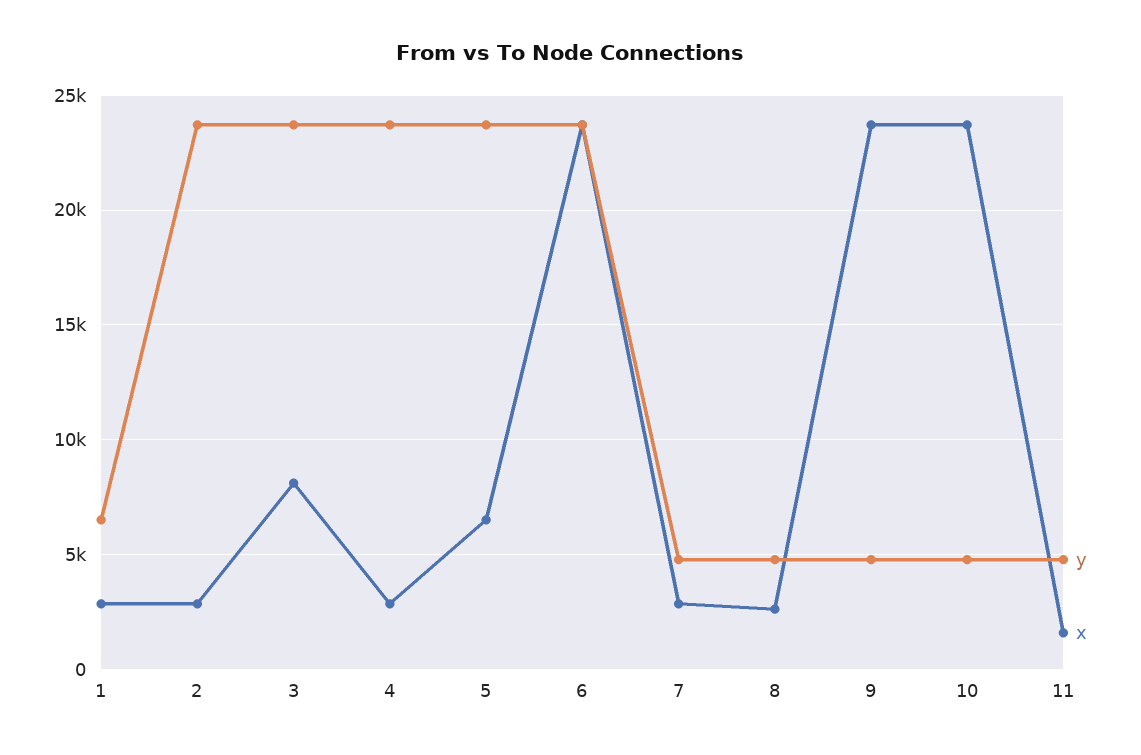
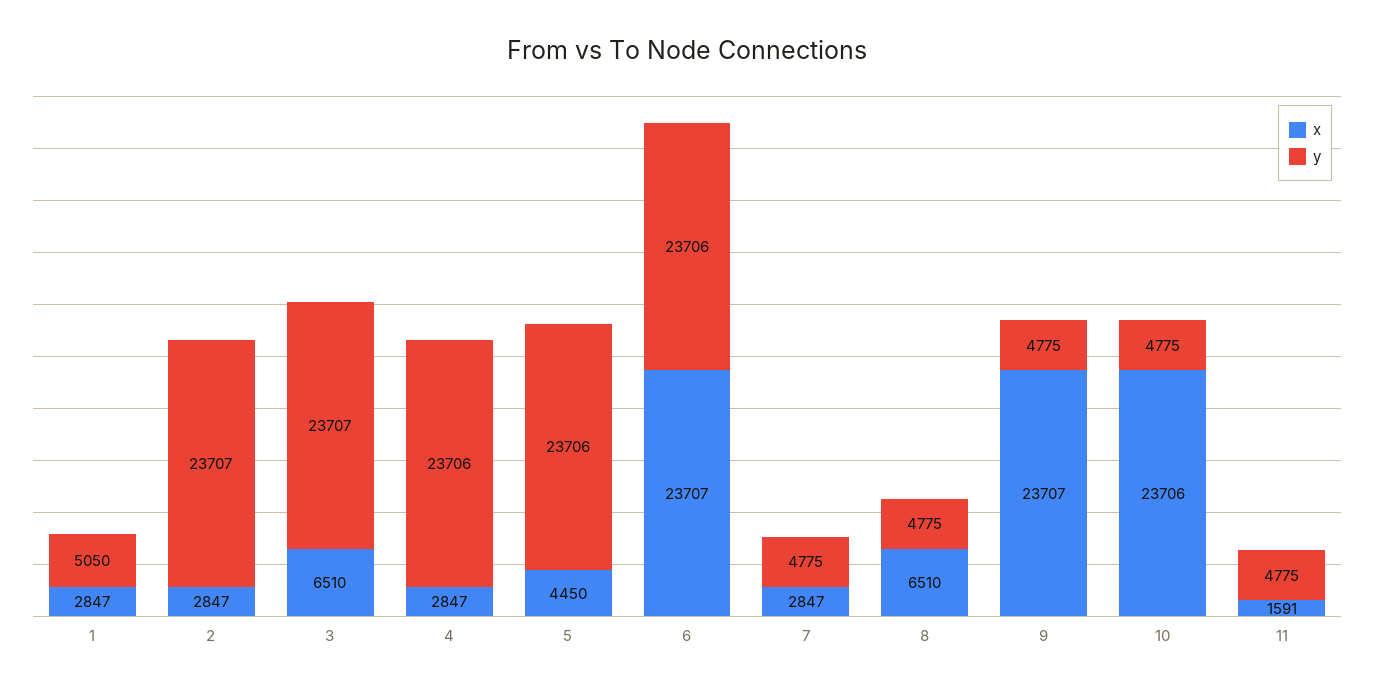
  {
    "y": {
-     "1": 6500,
+     "1": 5050,
      "2": 23707,
      "3": 23707,
      "4": 23706,
      "5": 23706,
      "6": 23706,
      "7": 4775,
      "8": 4775,
      "9": 4775,
      "10": 4775,
      "11": 4775
    },
    "x": {
      "1": 2847,
      "2": 2847,
-     "3": 8000,
+     "3": 6510,
      "4": 2847,
-     "5": 6500,
+     "5": 4450,
      "6": 23707,
      "7": 2847,
-     "8": 2500,
+     "8": 6510,
      "9": 23707,
      "10": 23706,
      "11": 1591
    }
  }

